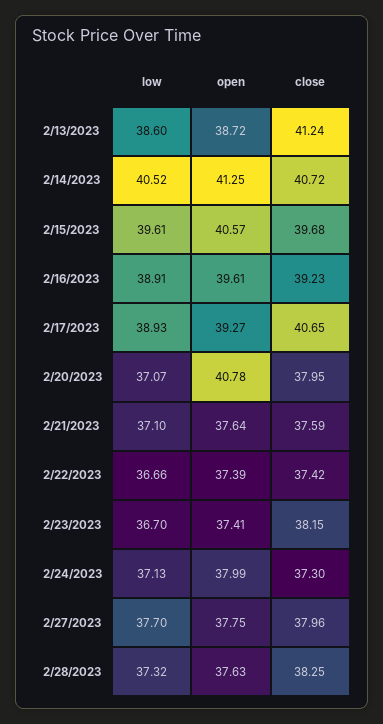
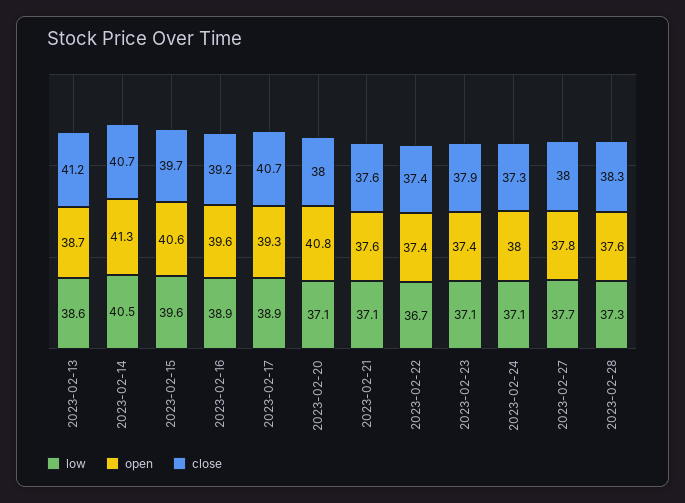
  {
    "low": {
      "2/13/2023": 38.6,
      "2/14/2023": 40.52,
      "2/15/2023": 39.61,
      "2/16/2023": 38.91,
      "2/17/2023": 38.93,
      "2/20/2023": 37.07,
      "2/21/2023": 37.1,
      "2/22/2023": 36.66,
-     "2/23/2023": 36.7,
+     "2/23/2023": 37.1,
      "2/24/2023": 37.13,
      "2/27/2023": 37.7,
      "2/28/2023": 37.32
    },
    "open": {
      "2/13/2023": 38.72,
      "2/14/2023": 41.25,
      "2/15/2023": 40.57,
      "2/16/2023": 39.61,
      "2/17/2023": 39.27,
      "2/20/2023": 40.78,
      "2/21/2023": 37.64,
      "2/22/2023": 37.39,
      "2/23/2023": 37.41,
      "2/24/2023": 37.99,
      "2/27/2023": 37.75,
      "2/28/2023": 37.63
    },
    "close": {
      "2/13/2023": 41.24,
      "2/14/2023": 40.72,
      "2/15/2023": 39.68,
      "2/16/2023": 39.23,
      "2/17/2023": 40.65,
      "2/20/2023": 37.95,
      "2/21/2023": 37.59,
      "2/22/2023": 37.42,
-     "2/23/2023": 38.15,
+     "2/23/2023": 37.9,
      "2/24/2023": 37.3,
      "2/27/2023": 37.96,
      "2/28/2023": 38.25
    }
  }

